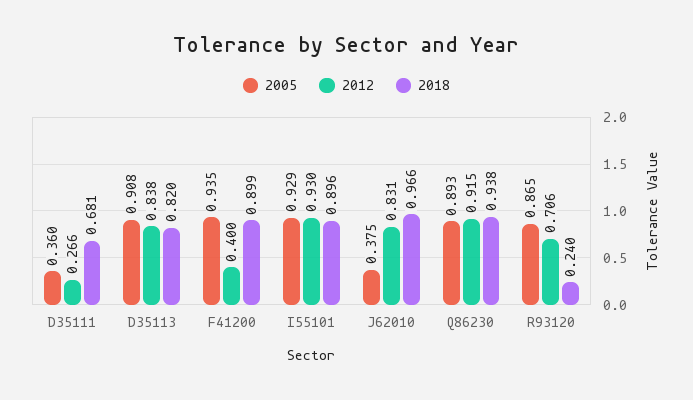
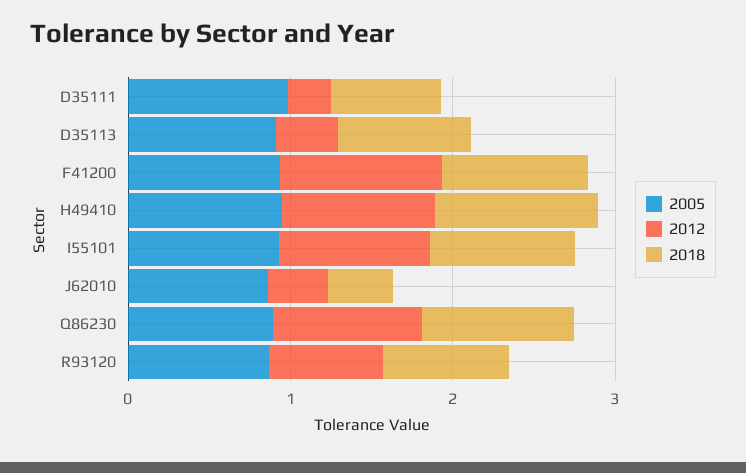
  {
    "2005": {
-     "D35111": 0.36,
+     "D35111": 1,
      "D35113": 0.908,
      "F41200": 0.935,
      "I55101": 0.929,
-     "J62010": 0.375,
+     "J62010": 0.8,
      "Q86230": 0.893,
-     "R93120": 0.865
+     "R93120": 0.865,
+     "H49410": 1
    },
    "2012": {
      "D35111": 0.266,
-     "D35113": 0.838,
+     "D35113": 0.4,
-     "F41200": 0.4,
+     "F41200": 1,
      "I55101": 0.93,
-     "J62010": 0.831,
+     "J62010": 0.4,
      "Q86230": 0.915,
-     "R93120": 0.706
+     "R93120": 0.706,
+     "H49410": 1
    },
    "2018": {
      "D35111": 0.681,
      "D35113": 0.82,
      "F41200": 0.899,
      "I55101": 0.896,
-     "J62010": 0.966,
+     "J62010": 0.4,
      "Q86230": 0.938,
-     "R93120": 0.24
+     "R93120": 0.8,
+     "H49410": 1
    }
  }

